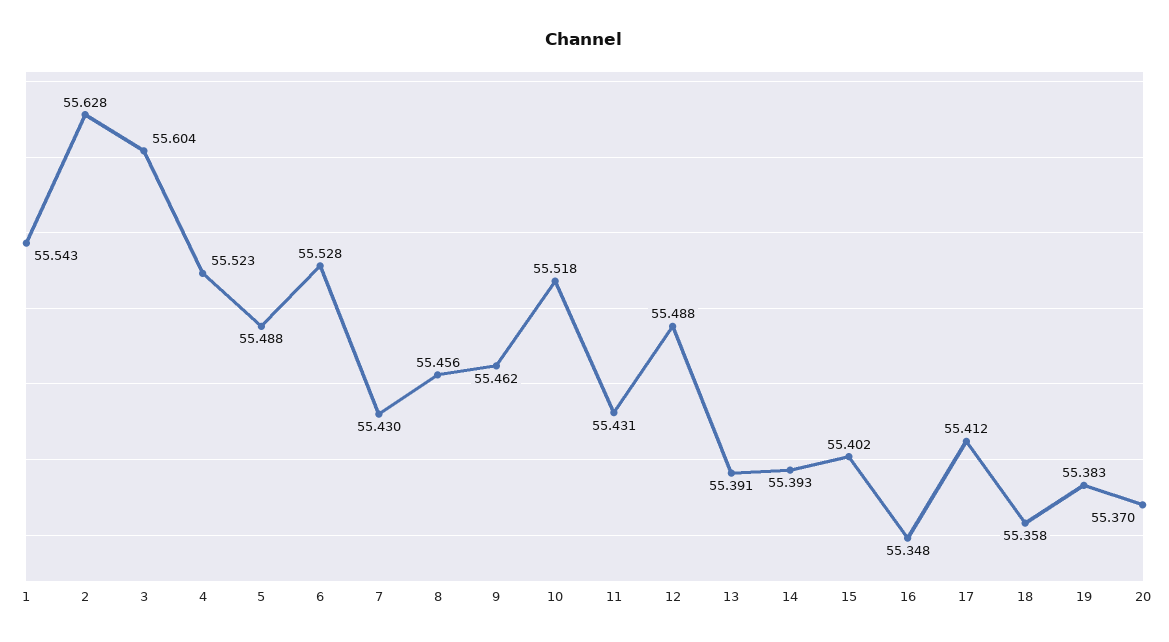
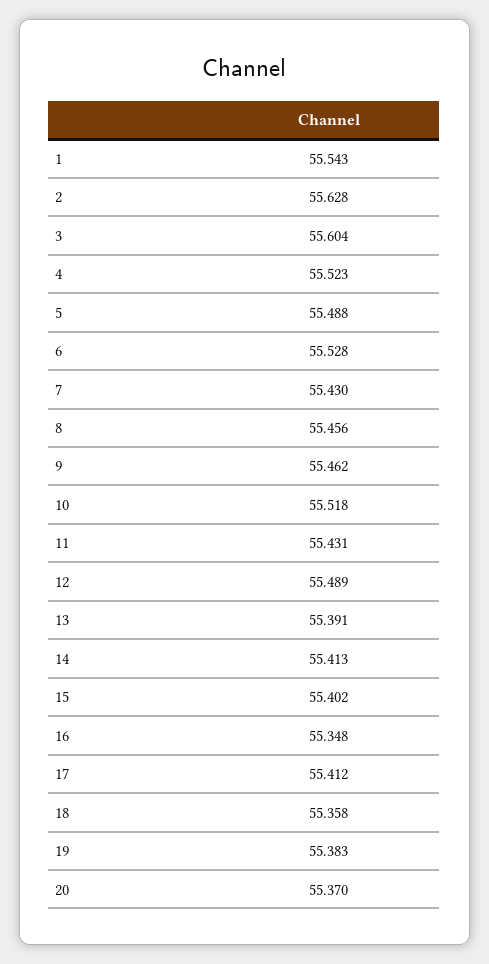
  {
    "1": 55.543,
    "2": 55.628,
    "3": 55.604,
    "4": 55.523,
    "5": 55.488,
    "6": 55.528,
    "7": 55.43,
    "8": 55.456,
    "9": 55.462,
    "10": 55.518,
    "11": 55.431,
-   "12": 55.488,
+   "12": 55.489,
    "13": 55.391,
-   "14": 55.393,
+   "14": 55.413,
    "15": 55.402,
    "16": 55.348,
    "17": 55.412,
    "18": 55.358,
    "19": 55.383,
    "20": 55.37
  }

